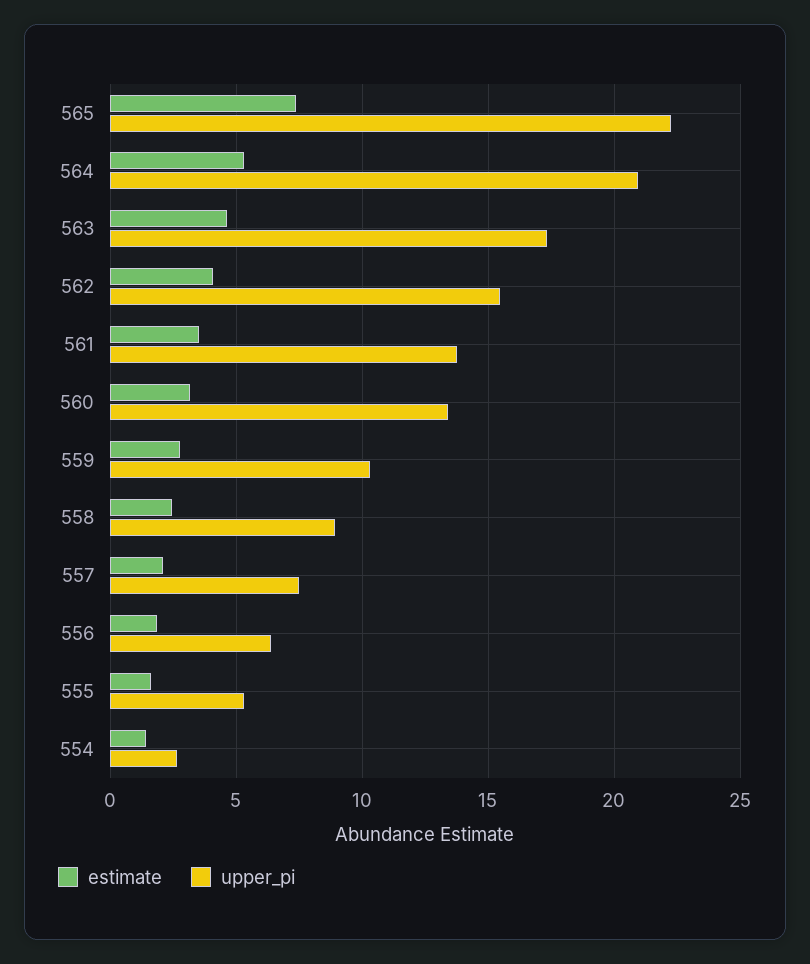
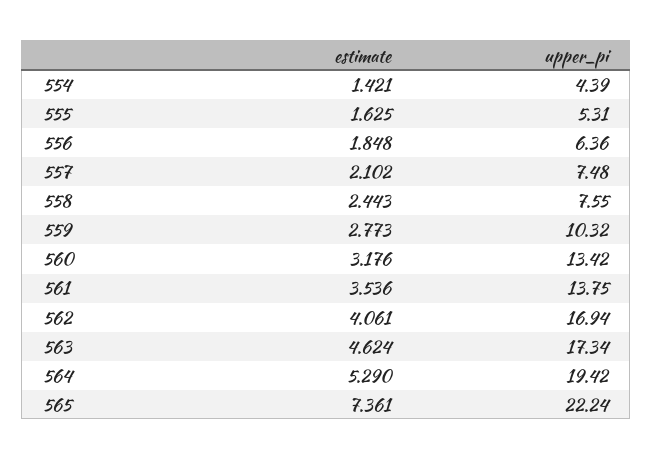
  {
    "estimate": {
      "565": 7.361,
      "564": 5.29,
      "563": 4.624,
      "562": 4.061,
      "561": 3.536,
      "560": 3.176,
      "559": 2.773,
      "558": 2.443,
      "557": 2.102,
      "556": 1.848,
      "555": 1.625,
      "554": 1.421
    },
    "upper_pi": {
      "565": 22.24,
-     "564": 21,
+     "564": 19.42,
      "563": 17.34,
-     "562": 15.5,
+     "562": 16.94,
      "561": 13.75,
      "560": 13.42,
      "559": 10.32,
-     "558": 9,
+     "558": 7.55,
      "557": 7.48,
      "556": 6.36,
      "555": 5.31,
-     "554": 2.5
+     "554": 4.39
    }
  }

